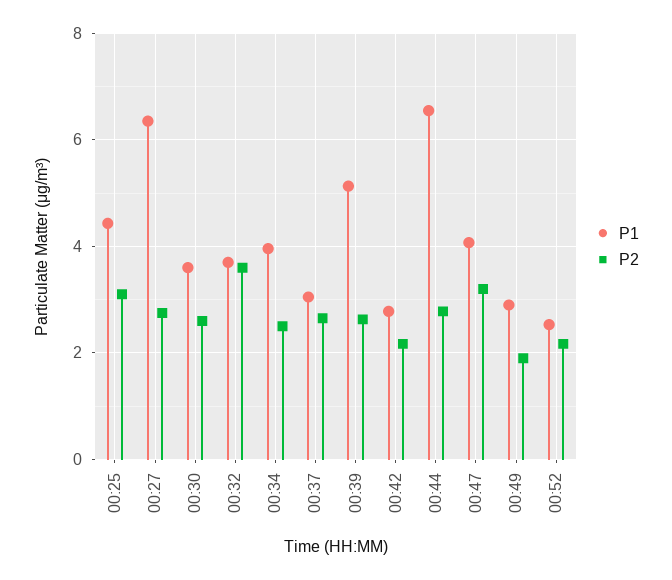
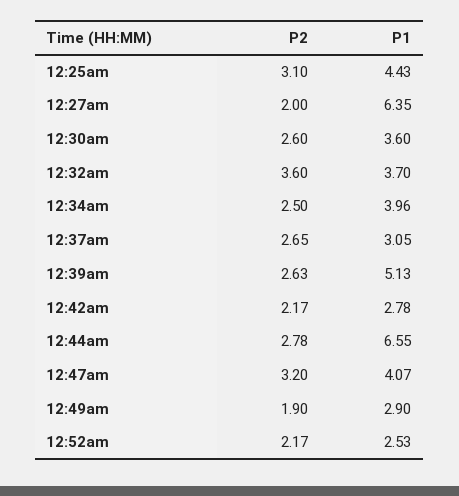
  {
    "P1": {
      "00:25": 4.43,
      "00:27": 6.35,
      "00:30": 3.6,
      "00:32": 3.7,
      "00:34": 3.96,
      "00:37": 3.05,
      "00:39": 5.13,
      "00:42": 2.78,
      "00:44": 6.55,
      "00:47": 4.07,
      "00:49": 2.9,
      "00:52": 2.53
    },
    "P2": {
      "00:25": 3.1,
-     "00:27": 2.8,
+     "00:27": 2,
      "00:30": 2.6,
      "00:32": 3.6,
      "00:34": 2.5,
      "00:37": 2.65,
      "00:39": 2.63,
      "00:42": 2.17,
      "00:44": 2.78,
      "00:47": 3.2,
      "00:49": 1.9,
      "00:52": 2.17
    }
  }

